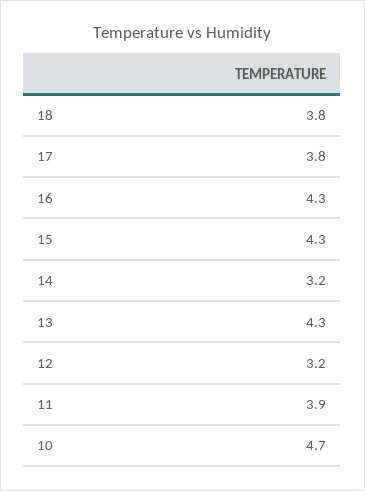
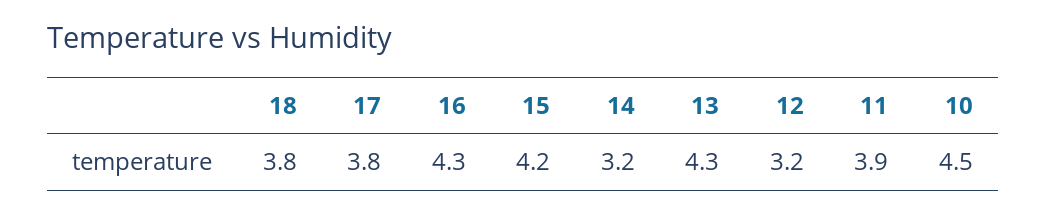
  {
    "18": 3.8,
    "17": 3.8,
    "16": 4.3,
-   "15": 4.3,
+   "15": 4.2,
    "14": 3.2,
    "13": 4.3,
    "12": 3.2,
    "11": 3.9,
-   "10": 4.7
+   "10": 4.5
  }

